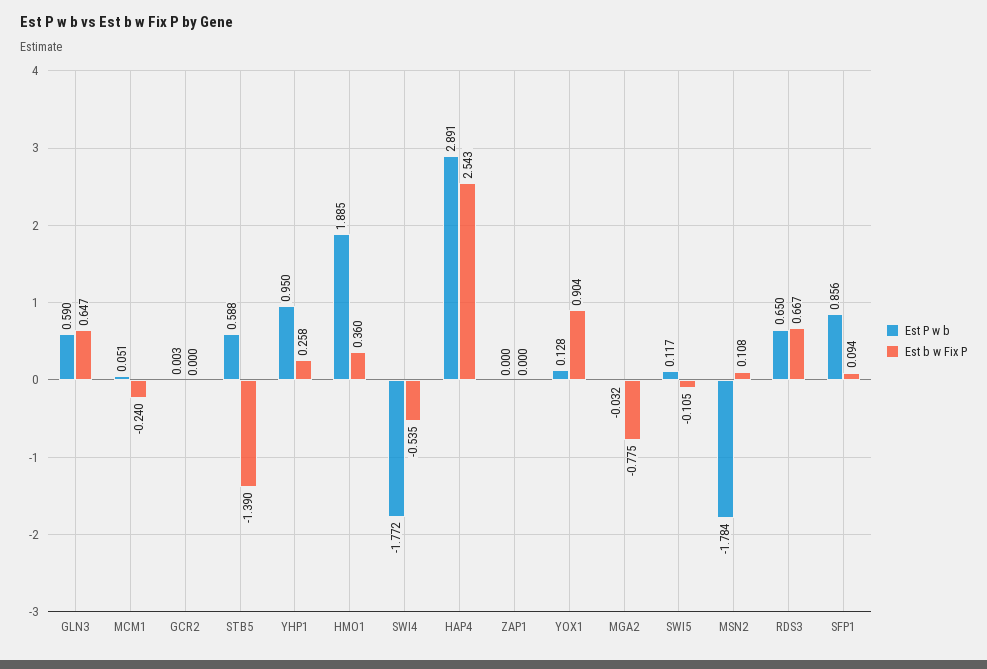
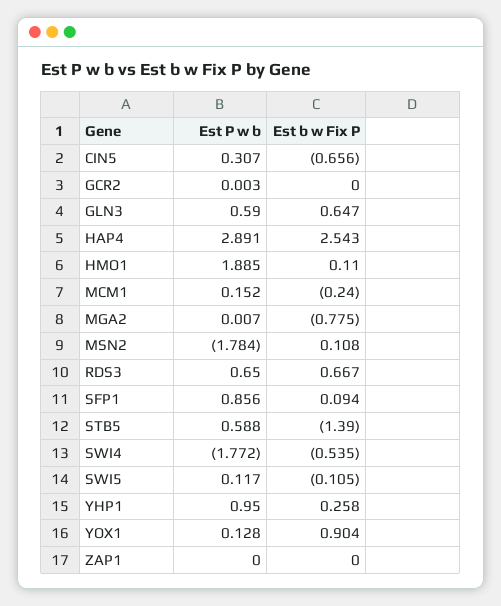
  {
    "Est P w b": {
      "GLN3": 0.59,
-     "MCM1": 0.051,
+     "MCM1": 0.152,
      "GCR2": 0.003,
      "STB5": 0.588,
      "YHP1": 0.95,
      "HMO1": 1.885,
      "SWI4": -1.772,
      "HAP4": 2.891,
      "ZAP1": 0,
      "YOX1": 0.128,
-     "MGA2": -0.032,
+     "MGA2": 0.007,
      "SWI5": 0.117,
      "MSN2": -1.784,
      "RDS3": 0.65,
-     "SFP1": 0.856
+     "SFP1": 0.856,
+     "CIN5": 0.307
    },
    "Est b w Fix P": {
      "GLN3": 0.647,
      "MCM1": -0.24,
      "GCR2": 0,
      "STB5": -1.39,
      "YHP1": 0.258,
-     "HMO1": 0.36,
+     "HMO1": 0.11,
      "SWI4": -0.535,
      "HAP4": 2.543,
      "ZAP1": 0,
      "YOX1": 0.904,
      "MGA2": -0.775,
      "SWI5": -0.105,
      "MSN2": 0.108,
      "RDS3": 0.667,
-     "SFP1": 0.094
+     "SFP1": 0.094,
+     "CIN5": -0.656
    }
  }

